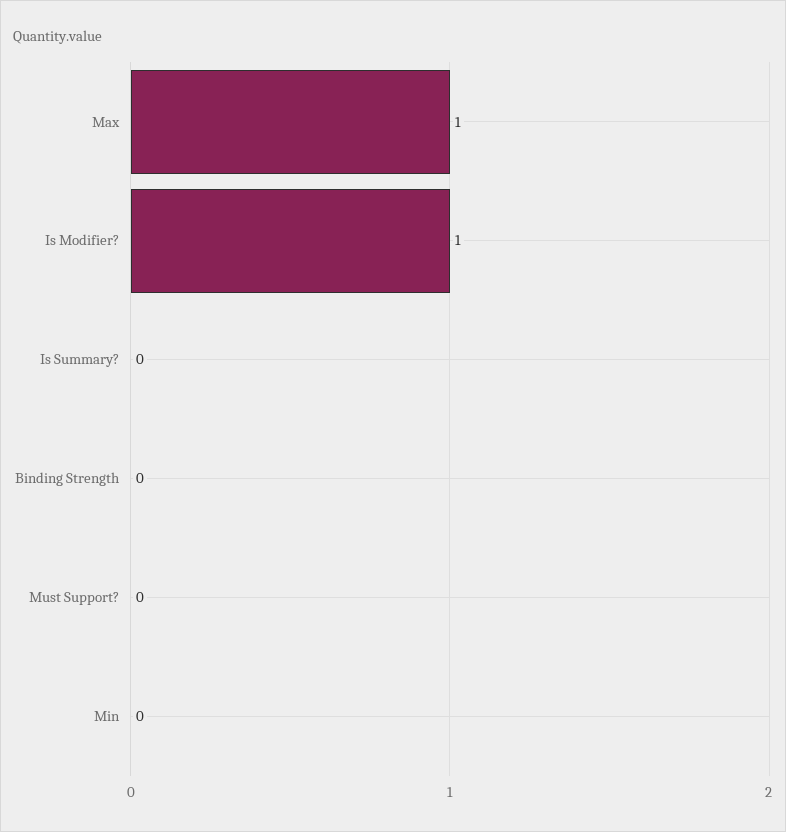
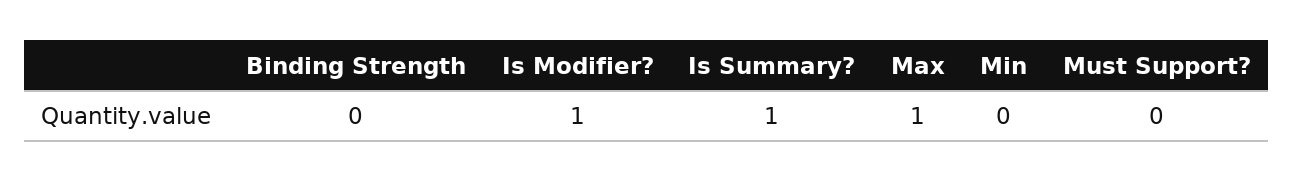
  {
    "Max": 1,
    "Is Modifier?": 1,
-   "Is Summary?": 0,
+   "Is Summary?": 1,
    "Binding Strength": 0,
    "Must Support?": 0,
    "Min": 0
  }

